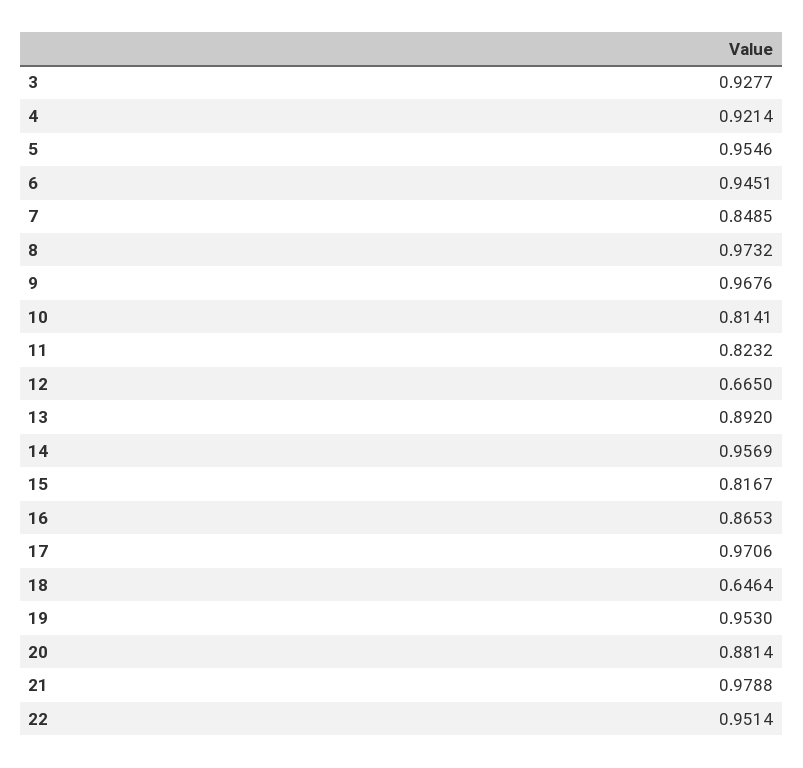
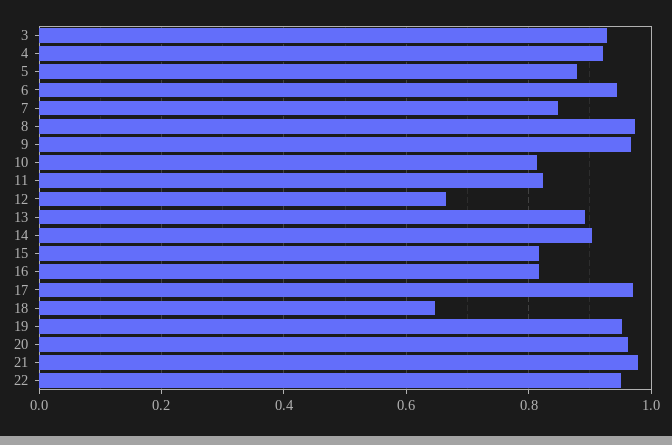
  {
    "3": 0.9277,
    "4": 0.9214,
-   "5": 0.9546,
+   "5": 0.88,
    "6": 0.9451,
    "7": 0.8485,
    "8": 0.9732,
    "9": 0.9676,
    "10": 0.8141,
    "11": 0.8232,
    "12": 0.665,
    "13": 0.892,
-   "14": 0.9569,
+   "14": 0.9,
    "15": 0.8167,
-   "16": 0.8653,
+   "16": 0.82,
    "17": 0.9706,
    "18": 0.6464,
    "19": 0.953,
-   "20": 0.8814,
+   "20": 0.96,
    "21": 0.9788,
    "22": 0.9514
  }

